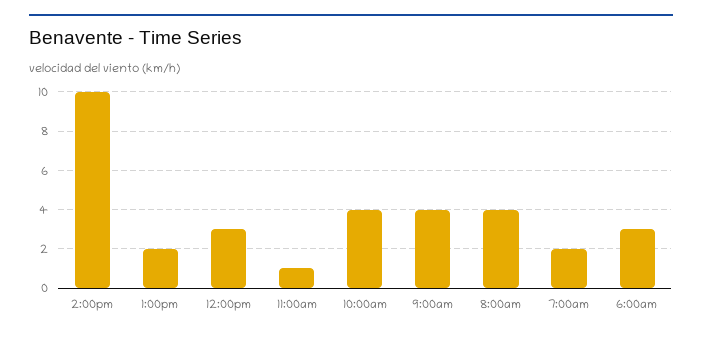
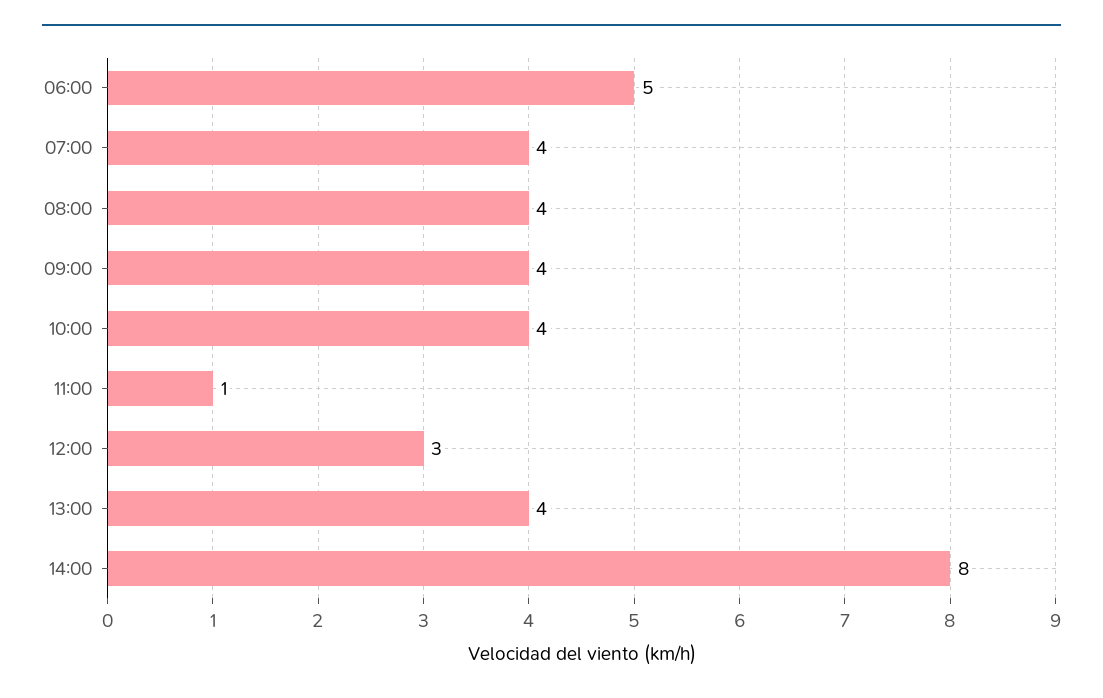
  {
-   "2:00pm": 10,
+   "2:00pm": 8,
-   "1:00pm": 2,
+   "1:00pm": 4,
    "12:00pm": 3,
    "11:00am": 1,
    "10:00am": 4,
    "9:00am": 4,
    "8:00am": 4,
-   "7:00am": 2,
+   "7:00am": 4,
-   "6:00am": 3
+   "6:00am": 5
  }

